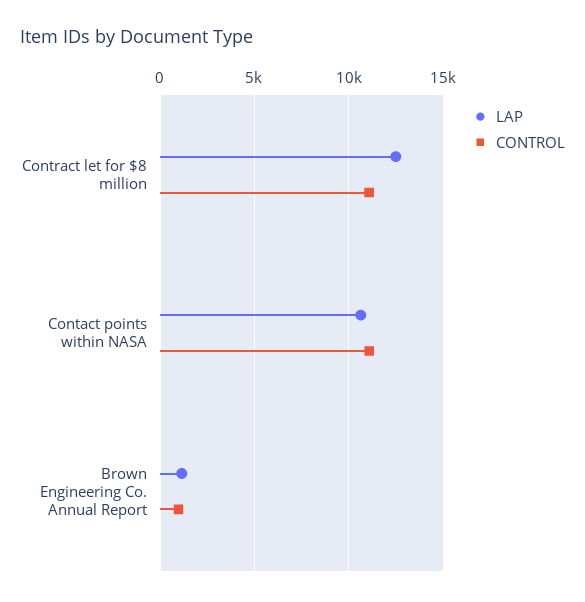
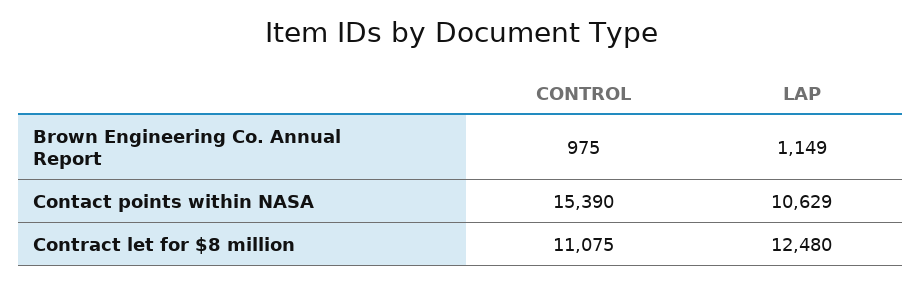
  {
    "LAP": {
      "Contract let for $8 million": 12480,
      "Contact points within NASA": 10629,
      "Brown Engineering Co. Annual Report": 1149
    },
    "CONTROL": {
      "Contract let for $8 million": 11075,
-     "Contact points within NASA": 11000,
+     "Contact points within NASA": 15390,
      "Brown Engineering Co. Annual Report": 975
    }
  }

